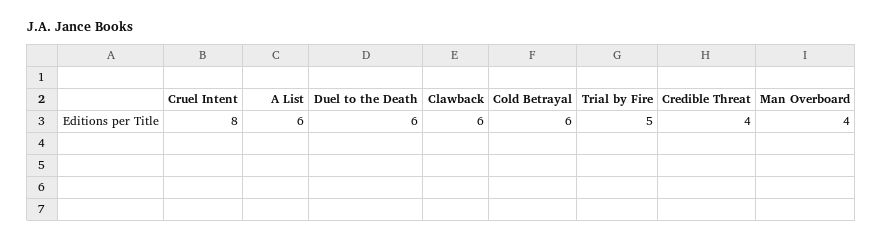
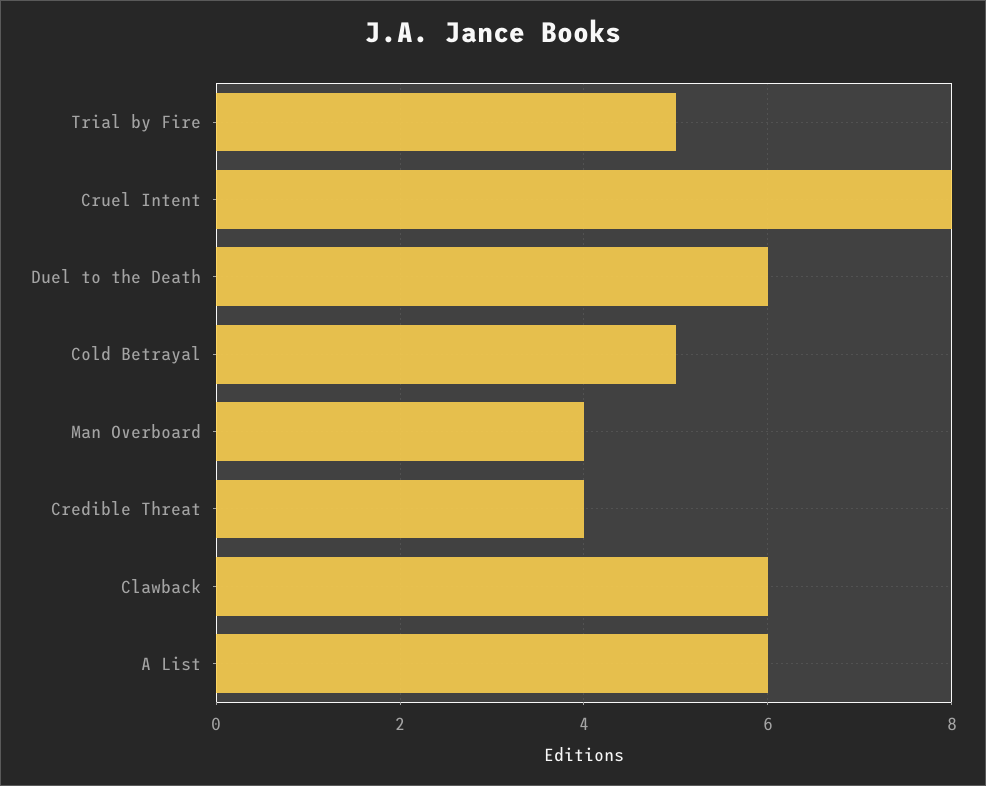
  {
    "Cruel Intent": 8,
    "A List": 6,
    "Duel to the Death": 6,
    "Clawback": 6,
-   "Cold Betrayal": 6,
+   "Cold Betrayal": 5,
    "Trial by Fire": 5,
    "Credible Threat": 4,
    "Man Overboard": 4
  }

